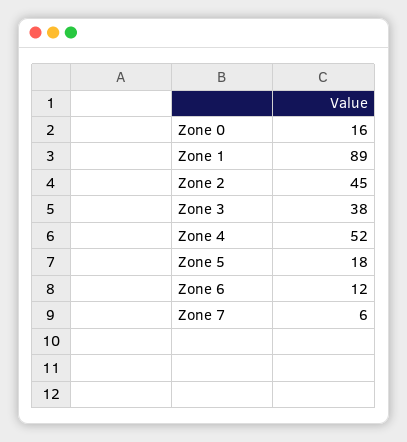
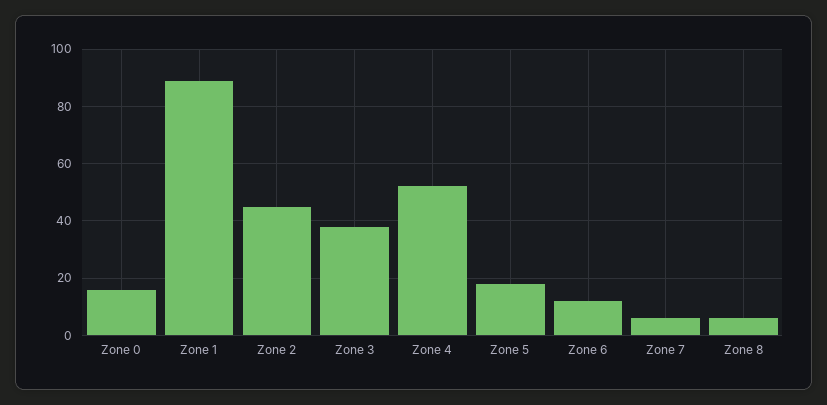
  {
    "Zone 0": 16,
    "Zone 1": 89,
    "Zone 2": 45,
    "Zone 3": 38,
    "Zone 4": 52,
    "Zone 5": 18,
    "Zone 6": 12,
-   "Zone 7": 6
+   "Zone 7": 6,
+   "Zone 8": 5
  }

